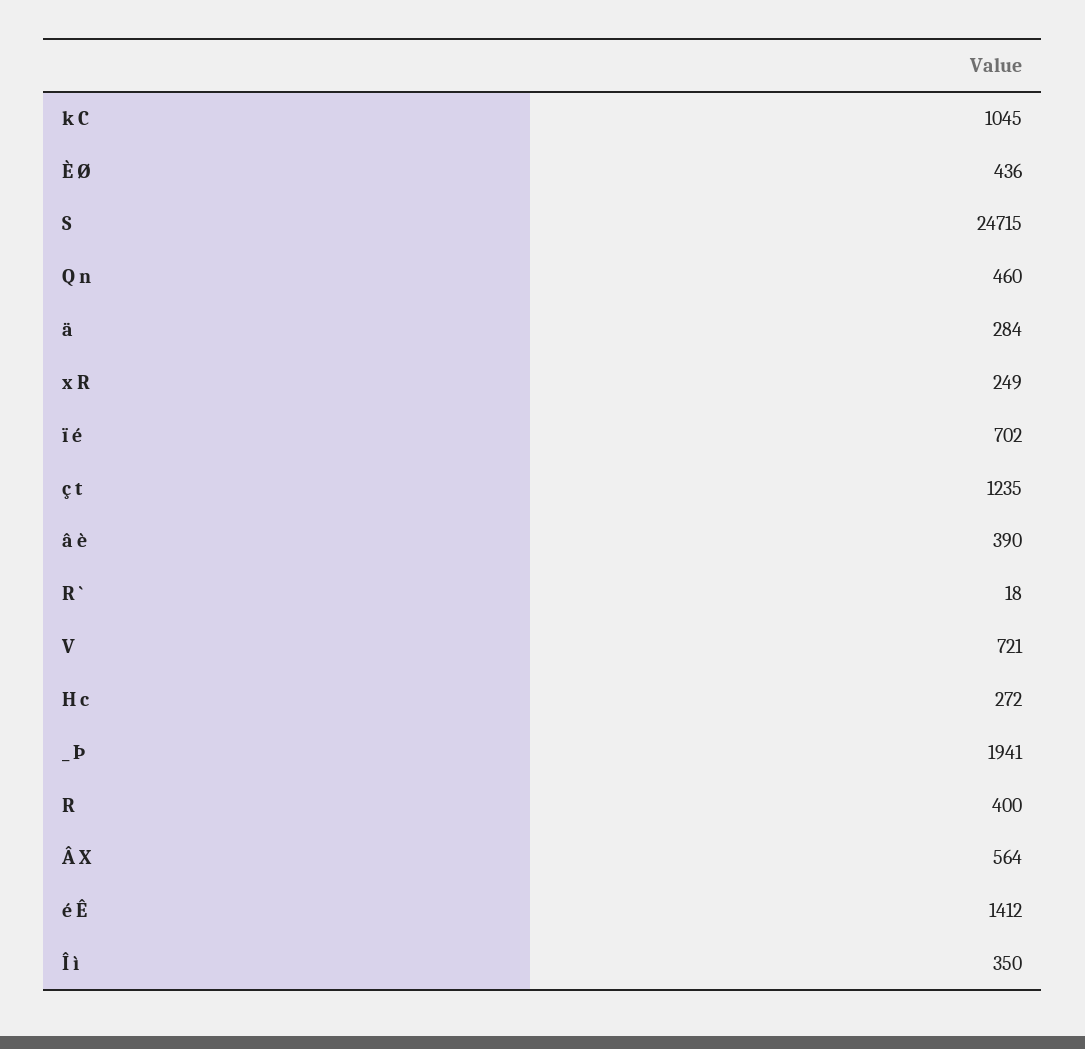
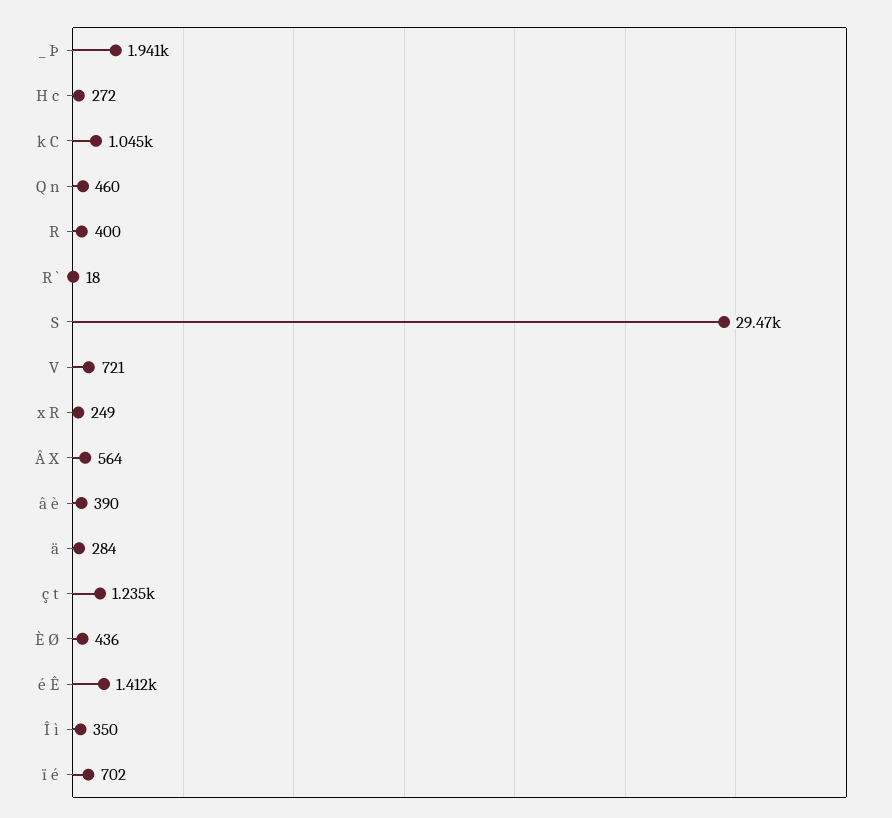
  {
    "k C": 1045,
    "È Ø": 436,
-   "S": 24715,
+   "S": 29470,
    "Q n": 460,
    "ä": 284,
    "x R": 249,
    "ï é": 702,
    "ç t": 1235,
    "â è": 390,
    "R `": 18,
    "V": 721,
    "H c": 272,
    "_ Þ": 1941,
    "R": 400,
    "Â X": 564,
    "é Ê": 1412,
    "Î ì": 350
  }

